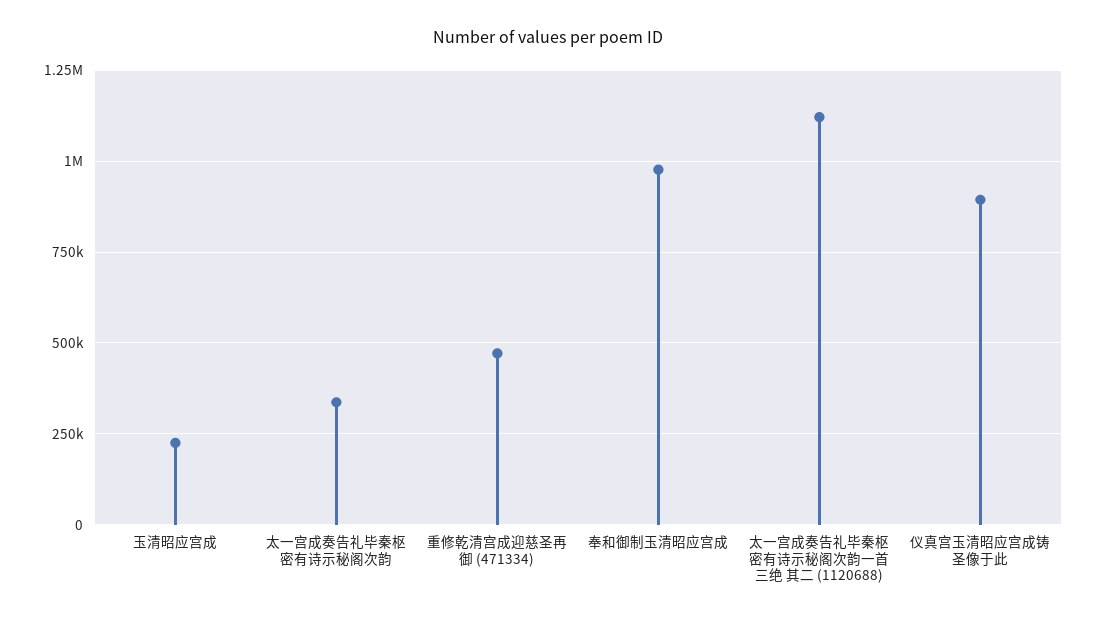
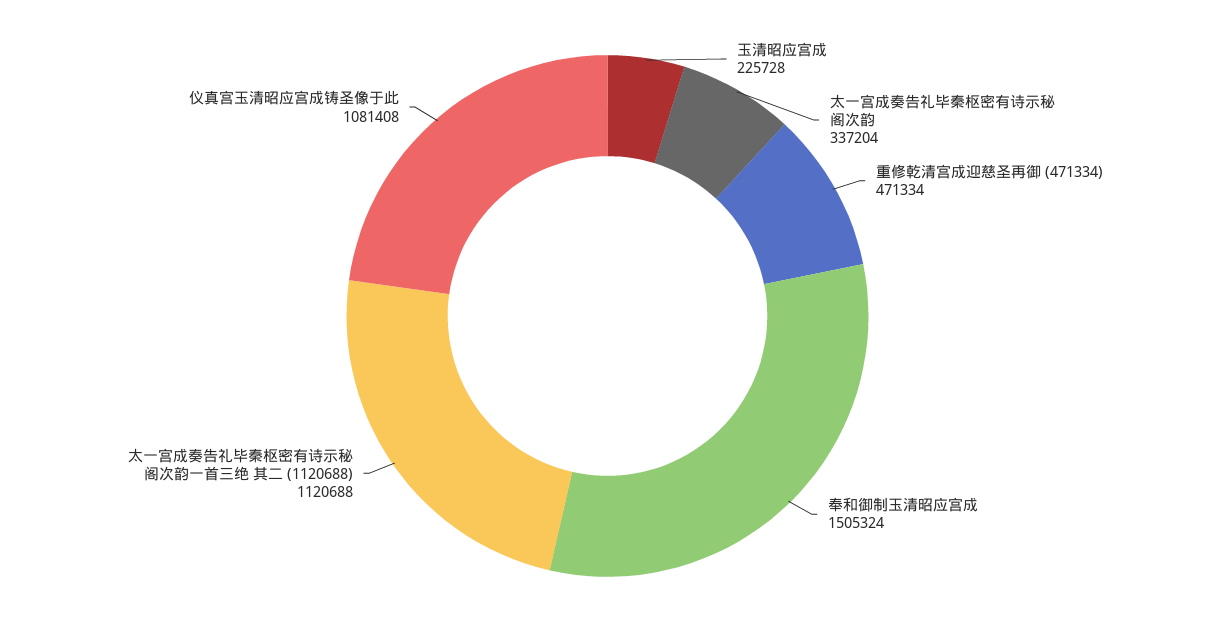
  {
    "玉清昭应宫成": 225728,
    "太一宫成奏告礼毕秦枢密有诗示秘阁次韵": 337204,
    "重修乾清宫成迎慈圣再御 (471334)": 471334,
-   "奉和御制玉清昭应宫成": 975000,
+   "奉和御制玉清昭应宫成": 1505324,
    "太一宫成奏告礼毕秦枢密有诗示秘阁次韵一首三绝 其二 (1120688)": 1120688,
-   "仪真宫玉清昭应宫成铸圣像于此": 900000
+   "仪真宫玉清昭应宫成铸圣像于此": 1081408
  }

